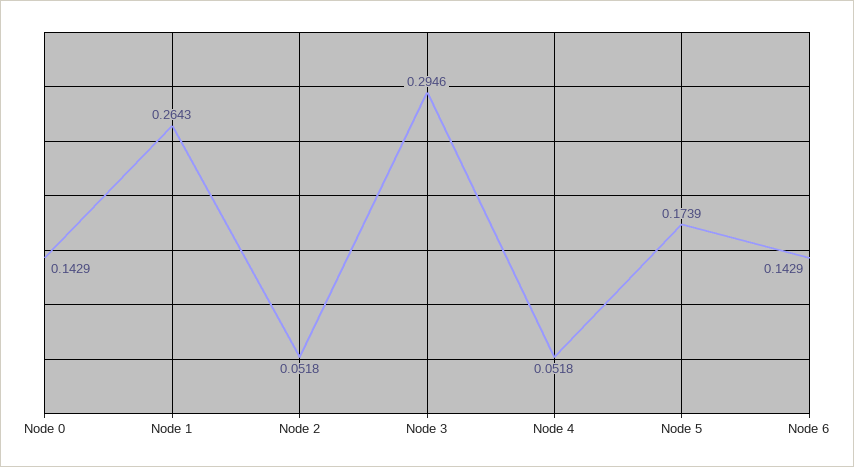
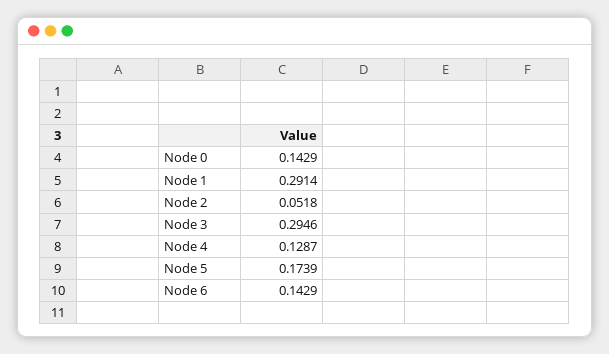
  {
    "Node 0": 0.1429,
-   "Node 1": 0.2643,
+   "Node 1": 0.2914,
    "Node 2": 0.0518,
    "Node 3": 0.2946,
-   "Node 4": 0.0518,
+   "Node 4": 0.1287,
    "Node 5": 0.1739,
    "Node 6": 0.1429
  }

